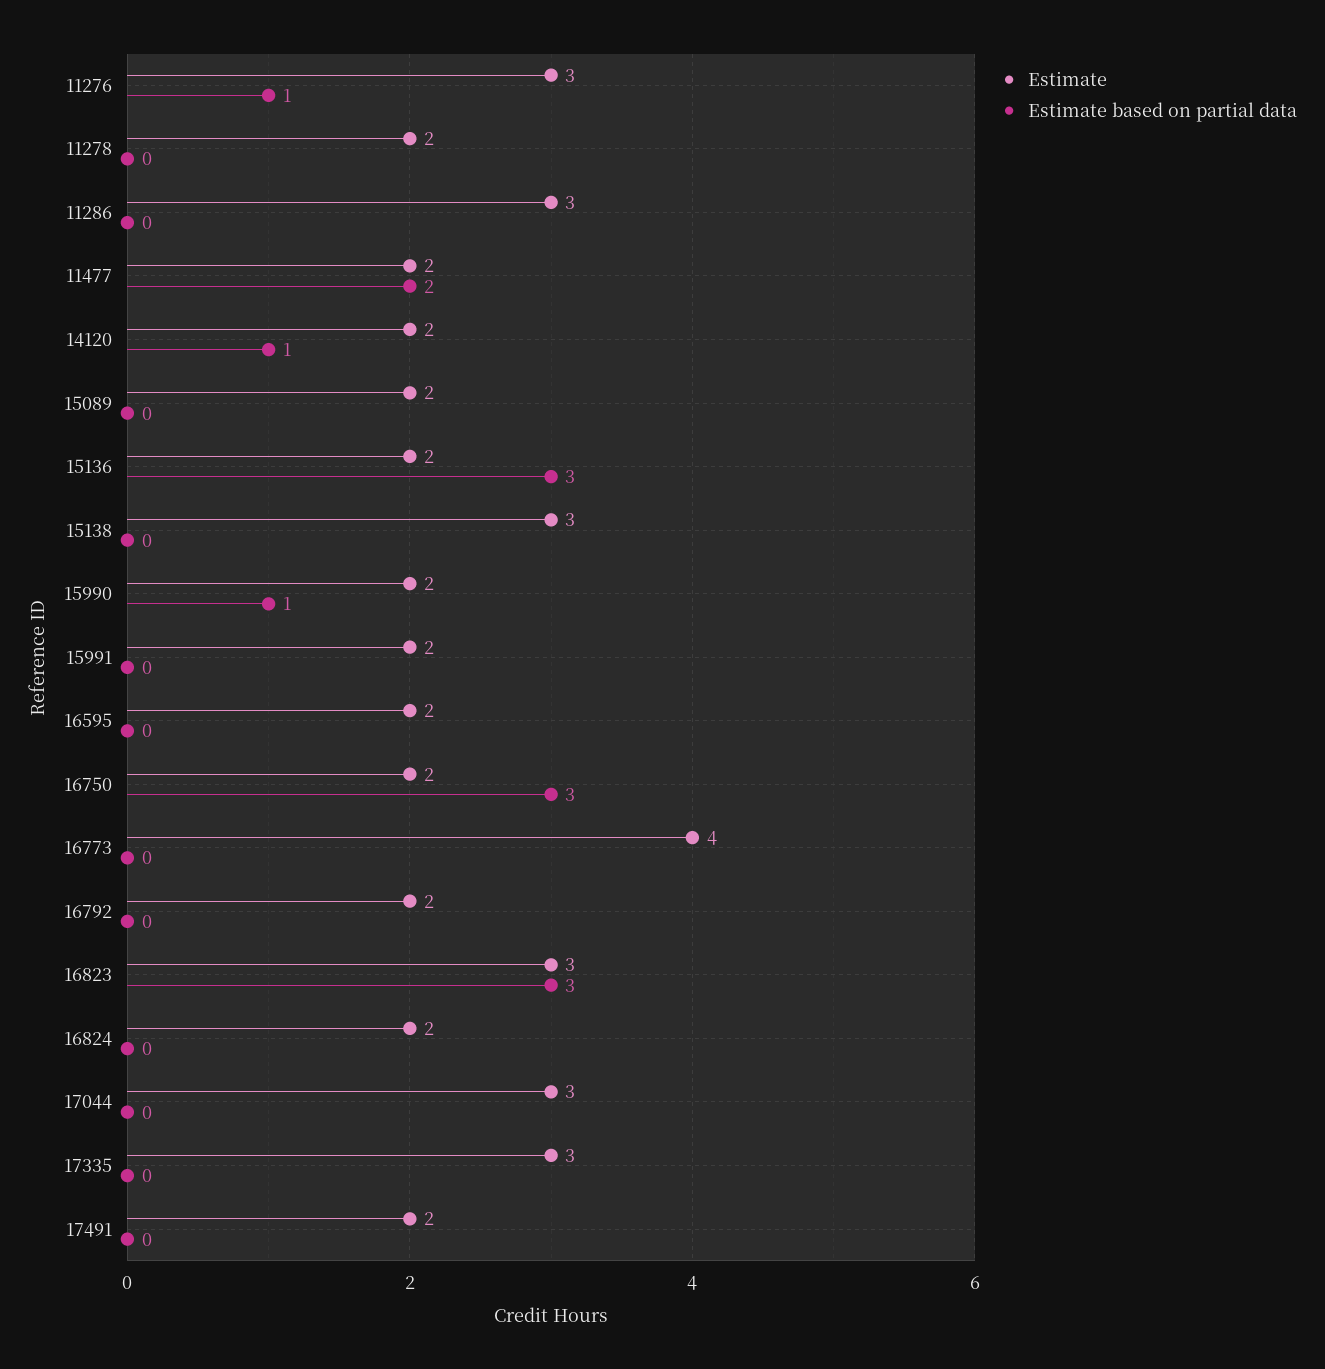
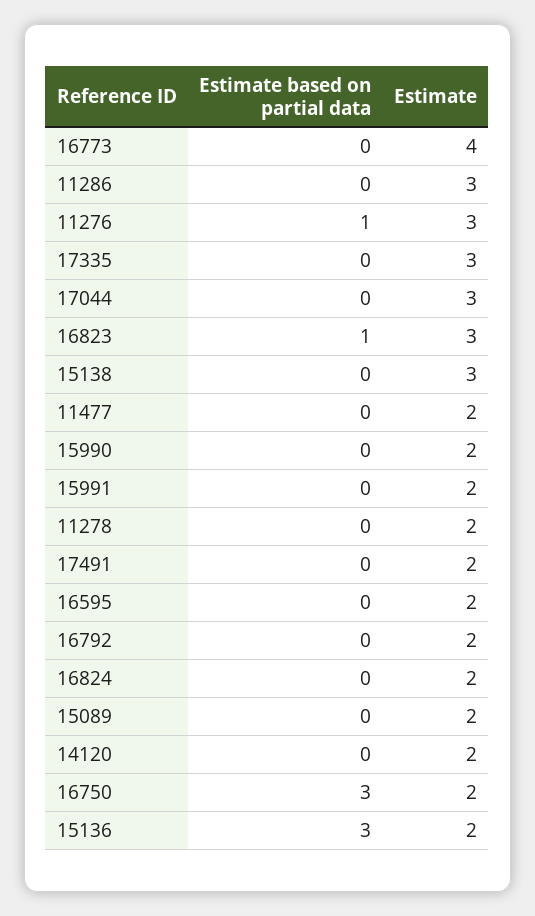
  {
    "Estimate": {
      "11276": 3,
      "11278": 2,
      "11286": 3,
      "11477": 2,
      "14120": 2,
      "15089": 2,
      "15136": 2,
      "15138": 3,
      "15990": 2,
      "15991": 2,
      "16595": 2,
      "16750": 2,
      "16773": 4,
      "16792": 2,
      "16823": 3,
      "16824": 2,
      "17044": 3,
      "17335": 3,
      "17491": 2
    },
    "Estimate based on partial data": {
      "11276": 1,
      "11278": 0,
      "11286": 0,
-     "11477": 2,
+     "11477": 0,
-     "14120": 1,
+     "14120": 0,
      "15089": 0,
      "15136": 3,
      "15138": 0,
-     "15990": 1,
+     "15990": 0,
      "15991": 0,
      "16595": 0,
      "16750": 3,
      "16773": 0,
      "16792": 0,
-     "16823": 3,
+     "16823": 1,
      "16824": 0,
      "17044": 0,
      "17335": 0,
      "17491": 0
    }
  }

